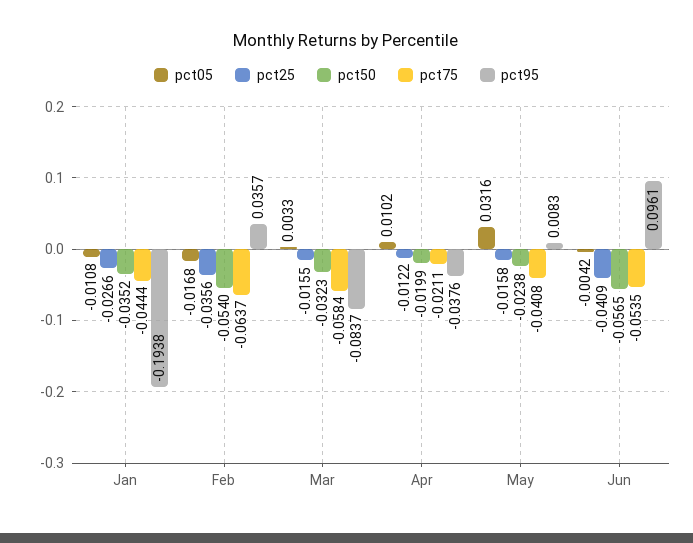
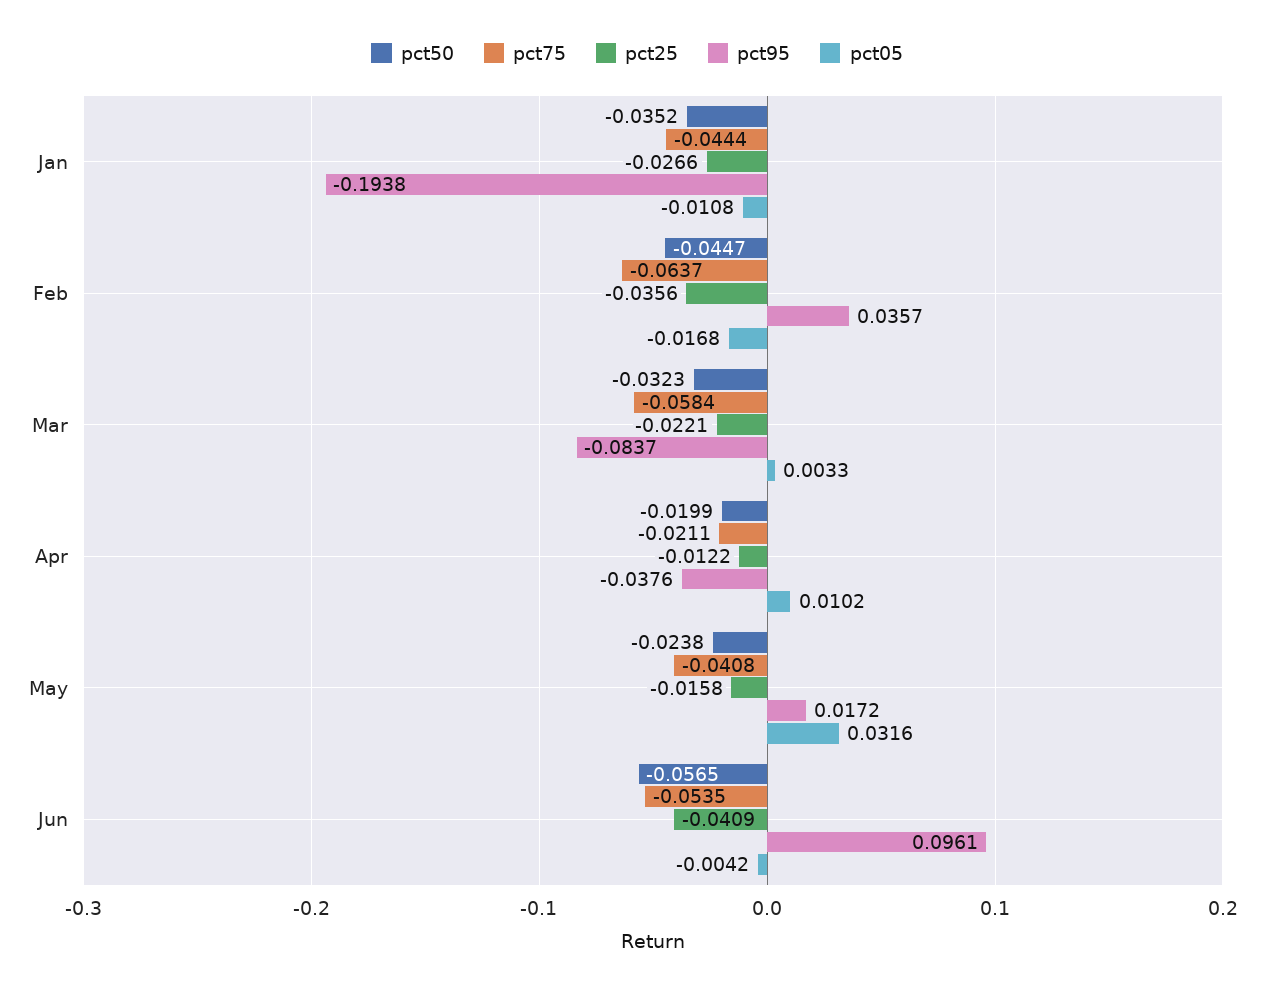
  {
    "pct05": {
      "Jan": -0.0108,
      "Feb": -0.0168,
      "Mar": 0.0033,
      "Apr": 0.0102,
      "May": 0.0316,
      "Jun": -0.0042
    },
    "pct25": {
      "Jan": -0.0266,
      "Feb": -0.0356,
-     "Mar": -0.0155,
+     "Mar": -0.0221,
      "Apr": -0.0122,
      "May": -0.0158,
      "Jun": -0.0409
    },
    "pct50": {
      "Jan": -0.0352,
-     "Feb": -0.054,
+     "Feb": -0.0447,
      "Mar": -0.0323,
      "Apr": -0.0199,
      "May": -0.0238,
      "Jun": -0.0565
    },
    "pct75": {
      "Jan": -0.0444,
      "Feb": -0.0637,
      "Mar": -0.0584,
      "Apr": -0.0211,
      "May": -0.0408,
      "Jun": -0.0535
    },
    "pct95": {
      "Jan": -0.1938,
      "Feb": 0.0357,
      "Mar": -0.0837,
      "Apr": -0.0376,
-     "May": 0.0083,
+     "May": 0.0172,
      "Jun": 0.0961
    }
  }

